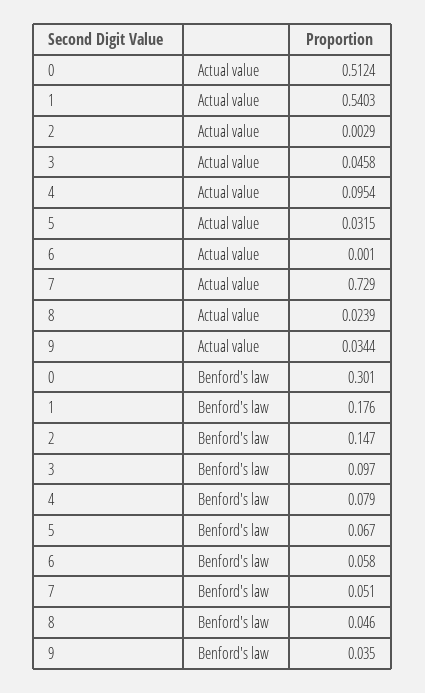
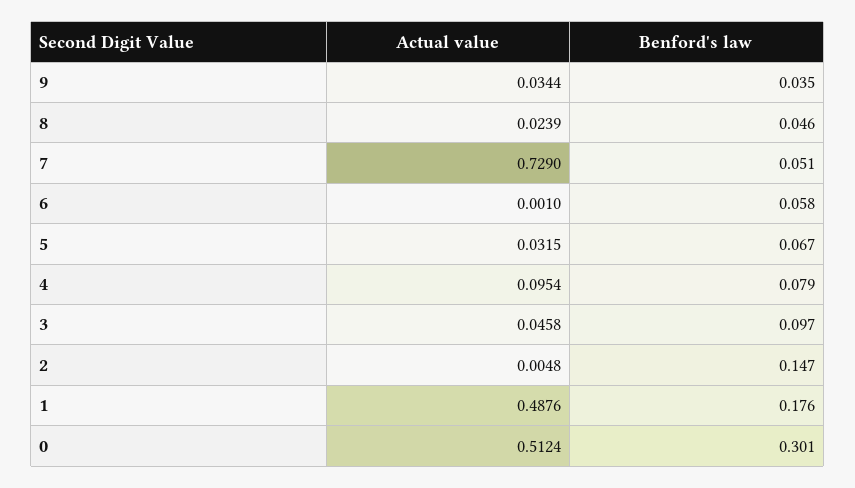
  {
    "0": {
      "Actual value": 0.5124,
      "Benford's law": 0.301
    },
    "1": {
-     "Actual value": 0.5403,
+     "Actual value": 0.4876,
      "Benford's law": 0.176
    },
    "2": {
-     "Actual value": 0.0029,
+     "Actual value": 0.0048,
      "Benford's law": 0.147
    },
    "3": {
      "Actual value": 0.0458,
      "Benford's law": 0.097
    },
    "4": {
      "Actual value": 0.0954,
      "Benford's law": 0.079
    },
    "5": {
      "Actual value": 0.0315,
      "Benford's law": 0.067
    },
    "6": {
      "Actual value": 0.001,
      "Benford's law": 0.058
    },
    "7": {
      "Actual value": 0.729,
      "Benford's law": 0.051
    },
    "8": {
      "Actual value": 0.0239,
      "Benford's law": 0.046
    },
    "9": {
      "Actual value": 0.0344,
      "Benford's law": 0.035
    }
  }

